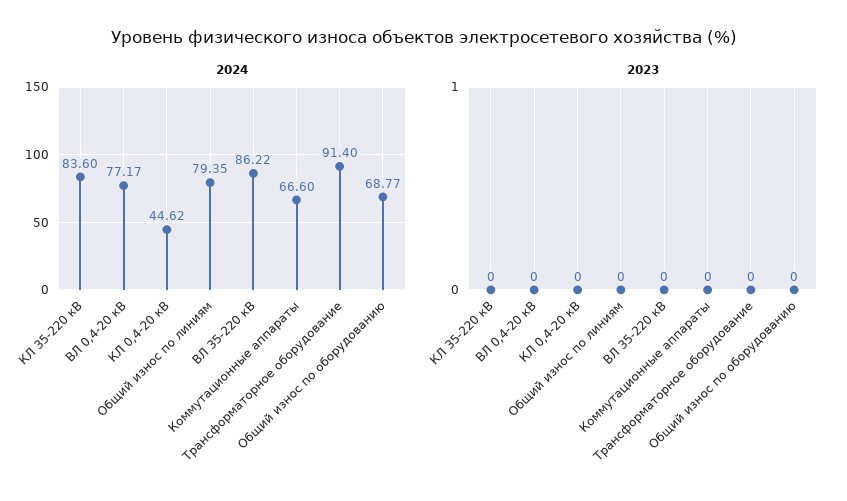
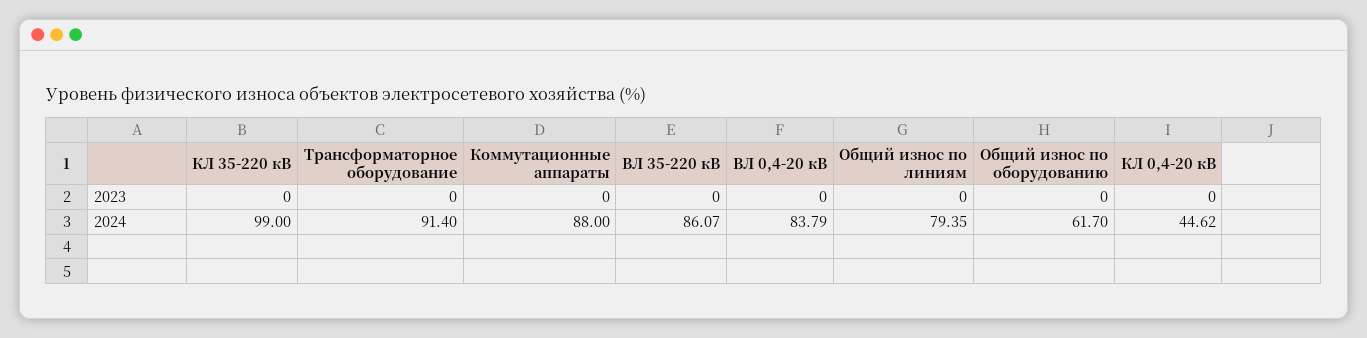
  {
    "2024": {
-     "КЛ 35-220 кВ": 83.6,
+     "КЛ 35-220 кВ": 99,
-     "ВЛ 0,4-20 кВ": 77.17,
+     "ВЛ 0,4-20 кВ": 83.79,
      "КЛ 0,4-20 кВ": 44.62,
      "Общий износ по линиям": 79.35,
-     "ВЛ 35-220 кВ": 86.22,
+     "ВЛ 35-220 кВ": 86.07,
-     "Коммутационные аппараты": 66.6,
+     "Коммутационные аппараты": 88,
      "Трансформаторное оборудование": 91.4,
-     "Общий износ по оборудованию": 68.77
+     "Общий износ по оборудованию": 61.7
    },
    "2023": {
      "КЛ 35-220 кВ": 0,
      "ВЛ 0,4-20 кВ": 0,
      "КЛ 0,4-20 кВ": 0,
      "Общий износ по линиям": 0,
      "ВЛ 35-220 кВ": 0,
      "Коммутационные аппараты": 0,
      "Трансформаторное оборудование": 0,
      "Общий износ по оборудованию": 0
    }
  }

